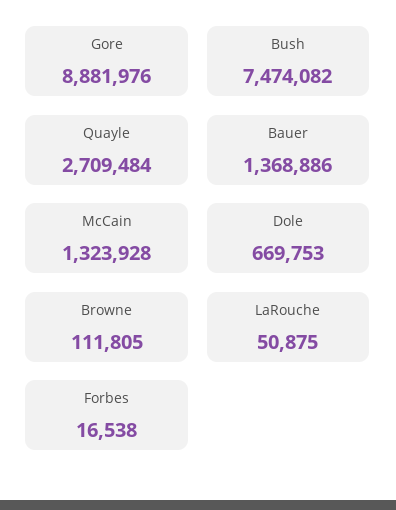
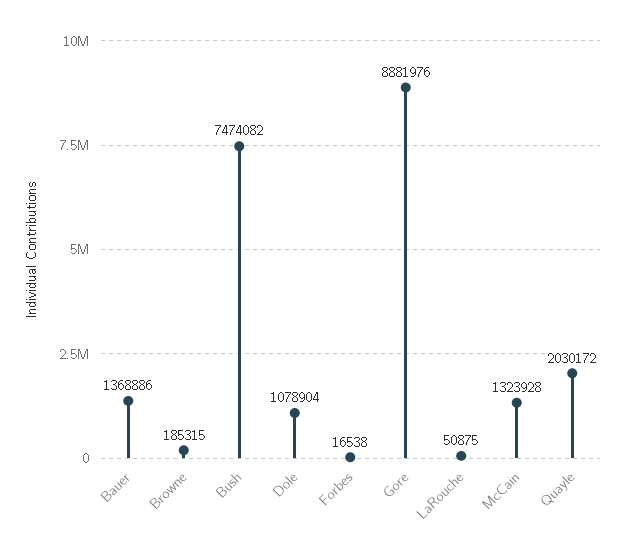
  {
    "Gore": 8881976,
    "Bush": 7474082,
-   "Quayle": 2709484,
+   "Quayle": 2030172,
    "Bauer": 1368886,
    "McCain": 1323928,
-   "Dole": 669753,
+   "Dole": 1078904,
-   "Browne": 111805,
+   "Browne": 185315,
    "LaRouche": 50875,
    "Forbes": 16538
  }

